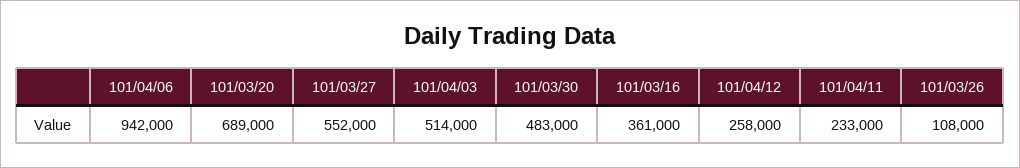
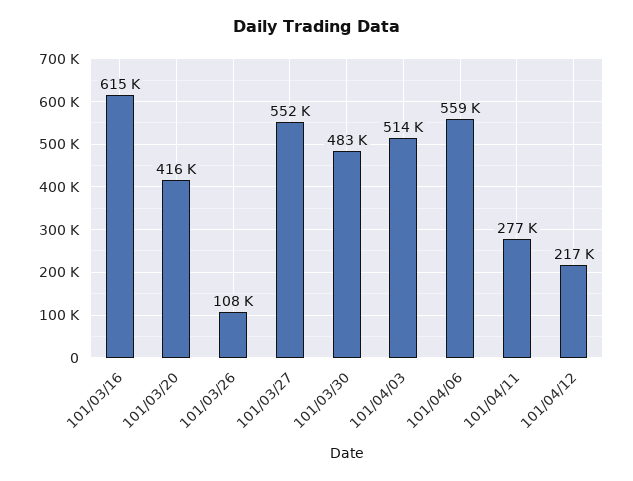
  {
-   "101/04/06": 942000,
+   "101/04/06": 559000,
-   "101/03/20": 689000,
+   "101/03/20": 416000,
    "101/03/27": 552000,
    "101/04/03": 514000,
    "101/03/30": 483000,
-   "101/03/16": 361000,
+   "101/03/16": 615000,
-   "101/04/12": 258000,
+   "101/04/12": 217000,
-   "101/04/11": 233000,
+   "101/04/11": 277000,
    "101/03/26": 108000
  }

